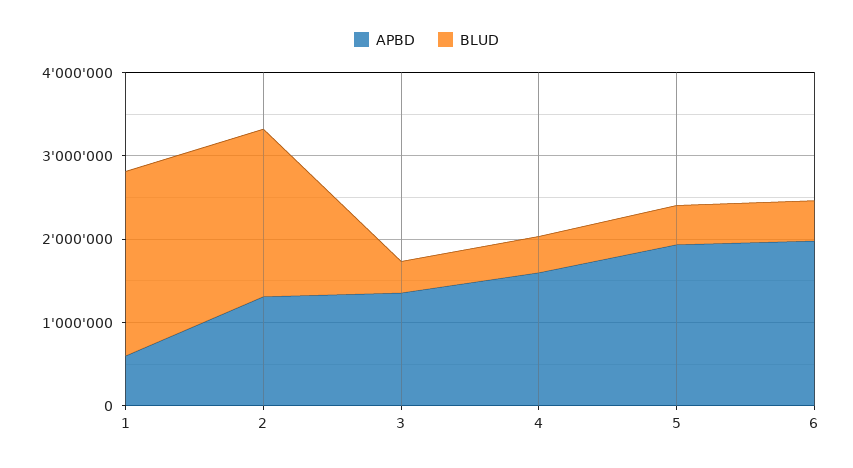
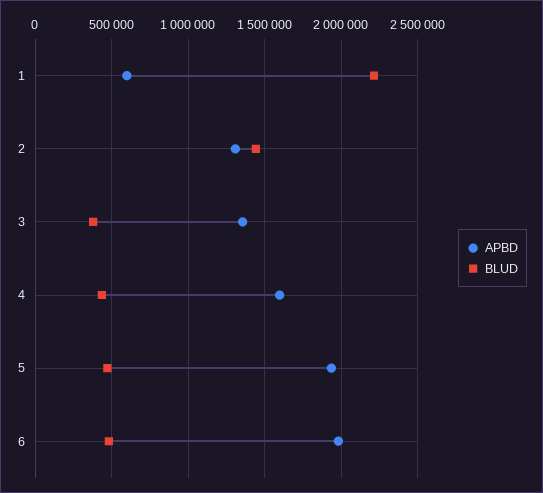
  {
    "APBD": {
      "1": 600000,
      "2": 1300000,
      "3": 1350000,
      "4": 1600000,
      "5": 1950000,
      "6": 2000000
    },
    "BLUD": {
      "1": 2200000,
-     "2": 2000000,
+     "2": 1450000,
      "3": 400000,
      "4": 450000,
      "5": 450000,
      "6": 500000
    }
  }

